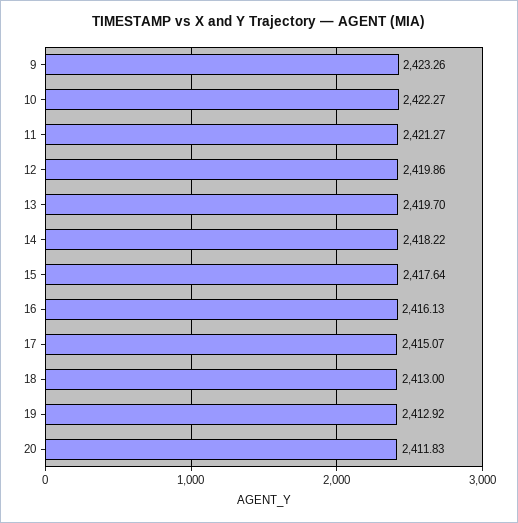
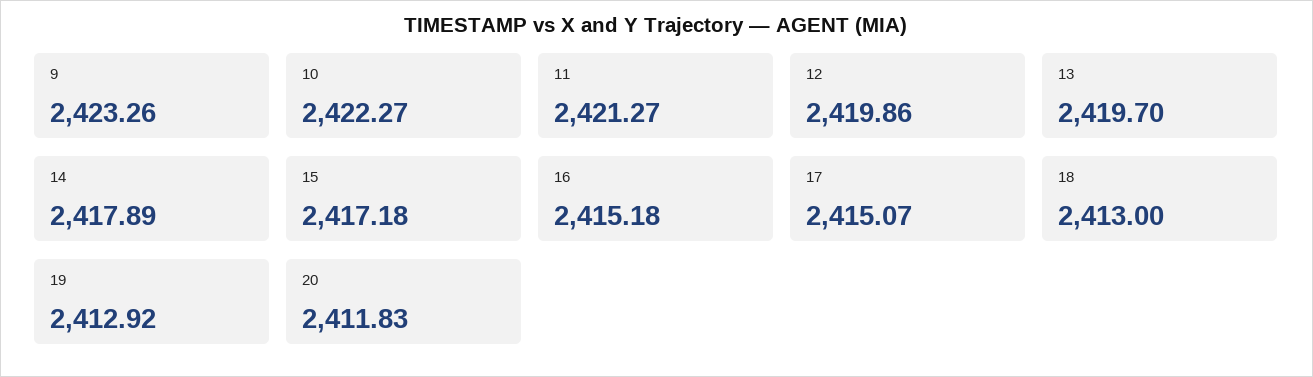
  {
    "9": 2423.26,
    "10": 2422.27,
    "11": 2421.27,
    "12": 2419.86,
    "13": 2419.7,
-   "14": 2418.22,
+   "14": 2417.89,
-   "15": 2417.64,
+   "15": 2417.18,
-   "16": 2416.13,
+   "16": 2415.18,
    "17": 2415.07,
    "18": 2413,
    "19": 2412.92,
    "20": 2411.83
  }

